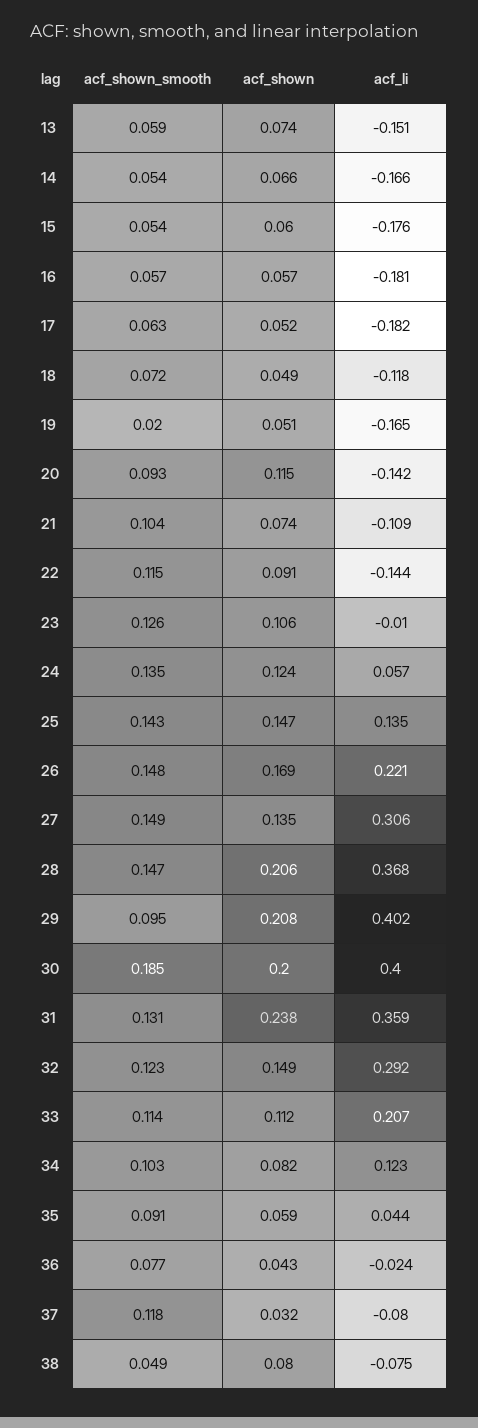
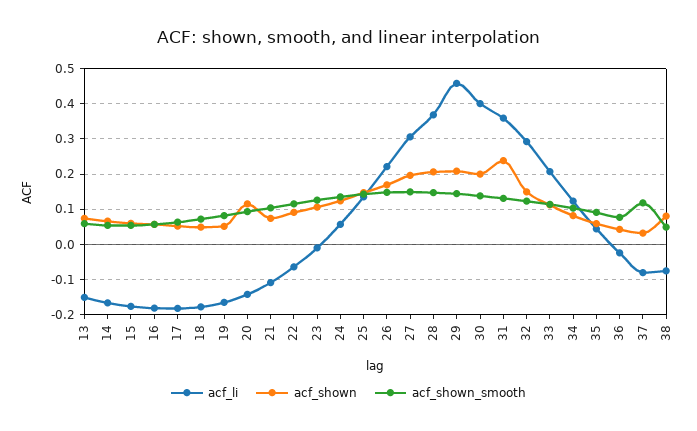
  {
    "acf_shown_smooth": {
      "13": 0.059,
      "14": 0.054,
      "15": 0.054,
      "16": 0.057,
      "17": 0.063,
      "18": 0.072,
-     "19": 0.02,
+     "19": 0.08,
      "20": 0.093,
      "21": 0.104,
      "22": 0.115,
      "23": 0.126,
      "24": 0.135,
      "25": 0.143,
      "26": 0.148,
      "27": 0.149,
      "28": 0.147,
-     "29": 0.095,
+     "29": 0.14,
-     "30": 0.185,
+     "30": 0.14,
      "31": 0.131,
      "32": 0.123,
      "33": 0.114,
      "34": 0.103,
      "35": 0.091,
      "36": 0.077,
      "37": 0.118,
      "38": 0.049
    },
    "acf_shown": {
      "13": 0.074,
      "14": 0.066,
      "15": 0.06,
      "16": 0.057,
      "17": 0.052,
      "18": 0.049,
      "19": 0.051,
      "20": 0.115,
      "21": 0.074,
      "22": 0.091,
      "23": 0.106,
      "24": 0.124,
      "25": 0.147,
      "26": 0.169,
-     "27": 0.135,
+     "27": 0.2,
      "28": 0.206,
      "29": 0.208,
      "30": 0.2,
      "31": 0.238,
      "32": 0.149,
      "33": 0.112,
      "34": 0.082,
      "35": 0.059,
      "36": 0.043,
      "37": 0.032,
      "38": 0.08
    },
    "acf_li": {
      "13": -0.151,
      "14": -0.166,
      "15": -0.176,
      "16": -0.181,
      "17": -0.182,
-     "18": -0.118,
+     "18": -0.18,
      "19": -0.165,
      "20": -0.142,
      "21": -0.109,
-     "22": -0.144,
+     "22": -0.06,
      "23": -0.01,
      "24": 0.057,
      "25": 0.135,
      "26": 0.221,
      "27": 0.306,
      "28": 0.368,
-     "29": 0.402,
+     "29": 0.46,
      "30": 0.4,
      "31": 0.359,
      "32": 0.292,
      "33": 0.207,
      "34": 0.123,
      "35": 0.044,
      "36": -0.024,
      "37": -0.08,
      "38": -0.075
    }
  }

